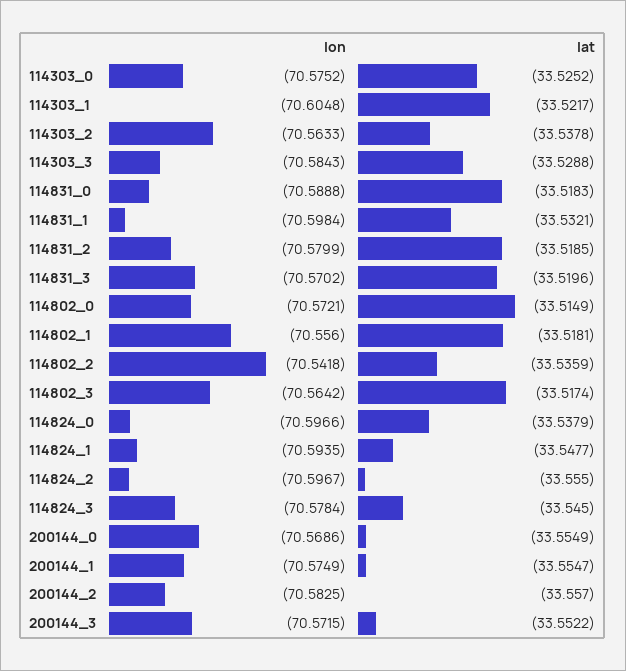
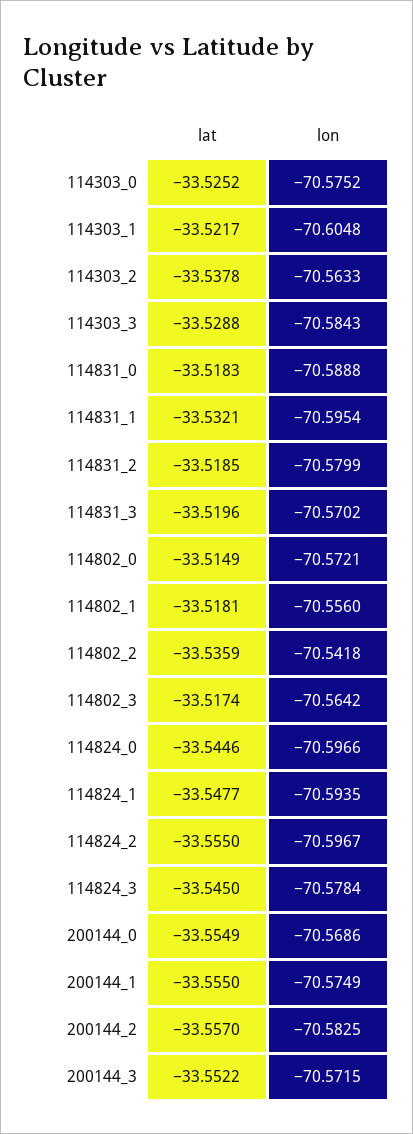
  {
    "lon": {
      "114303_0": -70.5752,
      "114303_1": -70.6048,
      "114303_2": -70.5633,
      "114303_3": -70.5843,
      "114831_0": -70.5888,
-     "114831_1": -70.5984,
+     "114831_1": -70.5954,
      "114831_2": -70.5799,
      "114831_3": -70.5702,
      "114802_0": -70.5721,
      "114802_1": -70.556,
      "114802_2": -70.5418,
      "114802_3": -70.5642,
      "114824_0": -70.5966,
      "114824_1": -70.5935,
      "114824_2": -70.5967,
      "114824_3": -70.5784,
      "200144_0": -70.5686,
      "200144_1": -70.5749,
      "200144_2": -70.5825,
      "200144_3": -70.5715
    },
    "lat": {
      "114303_0": -33.5252,
      "114303_1": -33.5217,
      "114303_2": -33.5378,
      "114303_3": -33.5288,
      "114831_0": -33.5183,
      "114831_1": -33.5321,
      "114831_2": -33.5185,
      "114831_3": -33.5196,
      "114802_0": -33.5149,
      "114802_1": -33.5181,
      "114802_2": -33.5359,
      "114802_3": -33.5174,
-     "114824_0": -33.5379,
+     "114824_0": -33.5446,
      "114824_1": -33.5477,
      "114824_2": -33.555,
      "114824_3": -33.545,
      "200144_0": -33.5549,
-     "200144_1": -33.5547,
+     "200144_1": -33.555,
      "200144_2": -33.557,
      "200144_3": -33.5522
    }
  }

